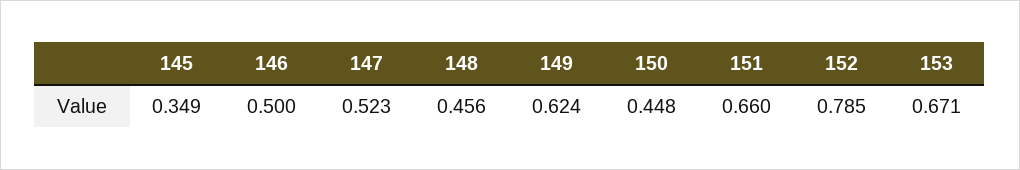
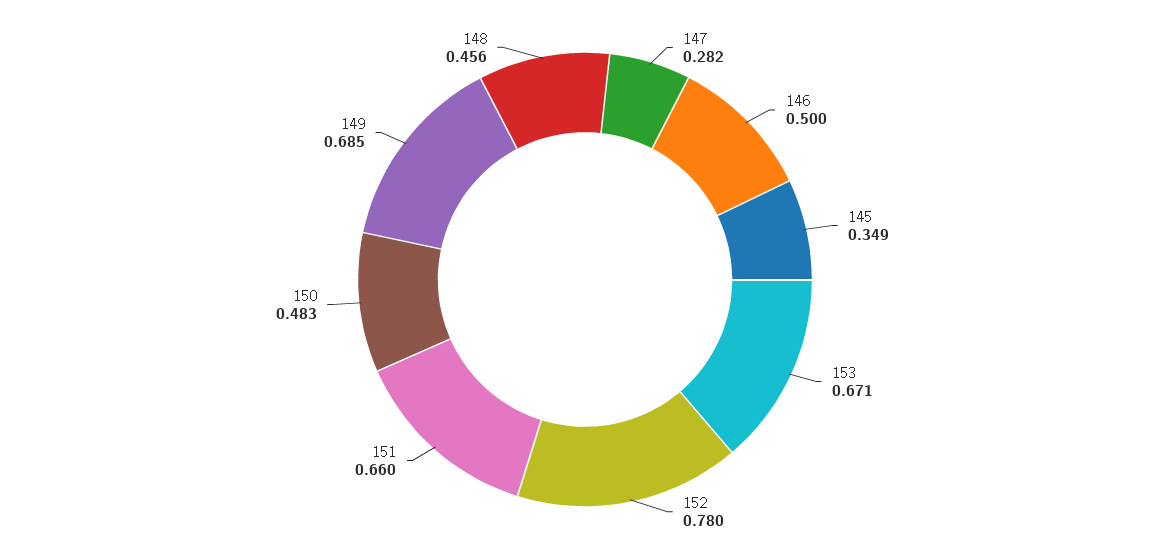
  {
    "145": 0.349,
    "146": 0.5,
-   "147": 0.523,
+   "147": 0.282,
    "148": 0.456,
-   "149": 0.624,
+   "149": 0.685,
-   "150": 0.448,
+   "150": 0.483,
    "151": 0.66,
-   "152": 0.785,
+   "152": 0.78,
    "153": 0.671
  }

